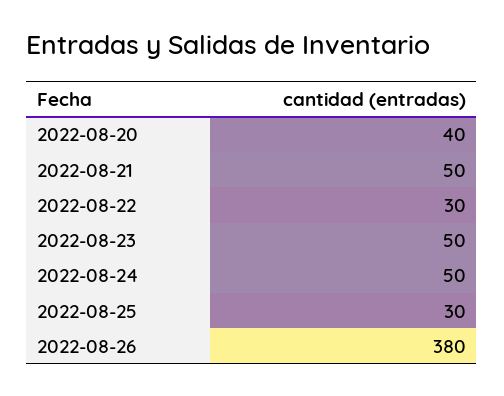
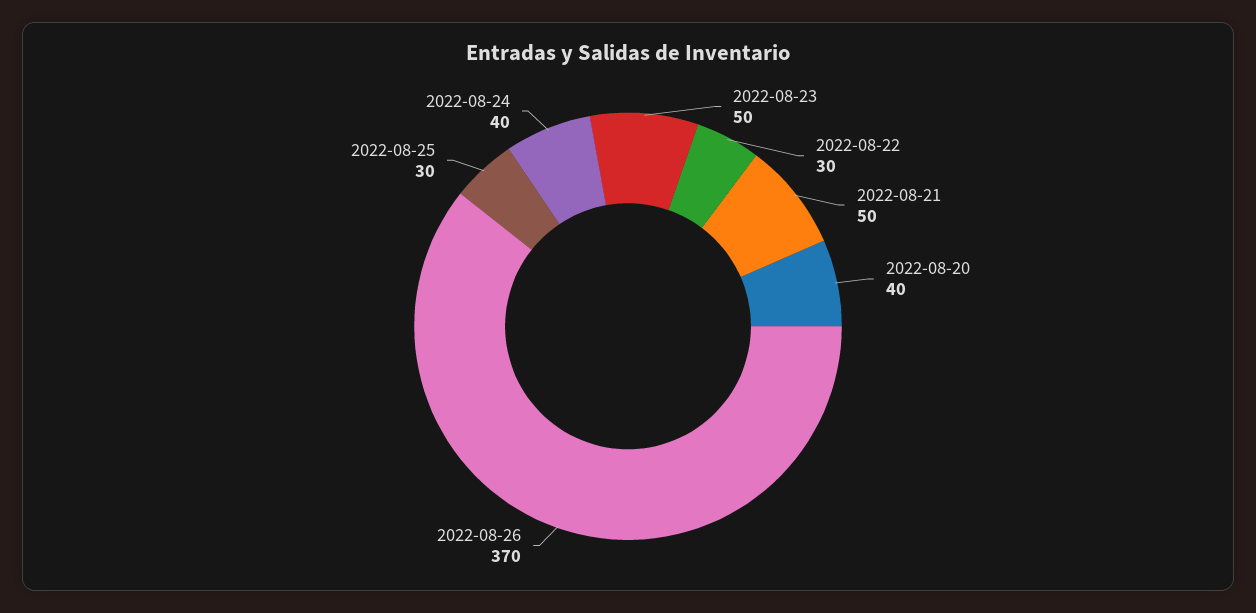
  {
    "2022-08-20": 40,
    "2022-08-21": 50,
    "2022-08-22": 30,
    "2022-08-23": 50,
-   "2022-08-24": 50,
+   "2022-08-24": 40,
    "2022-08-25": 30,
-   "2022-08-26": 380
+   "2022-08-26": 370
  }

